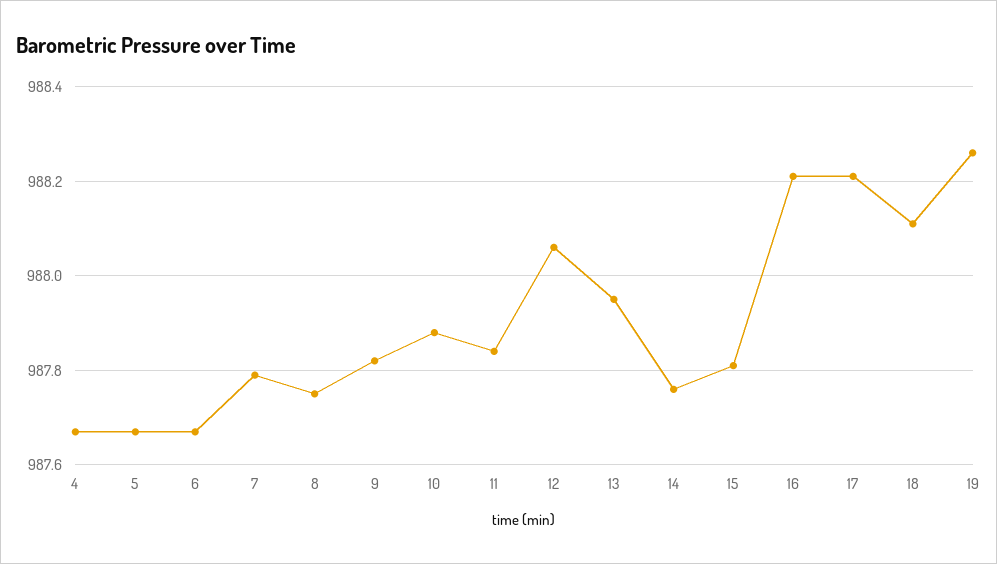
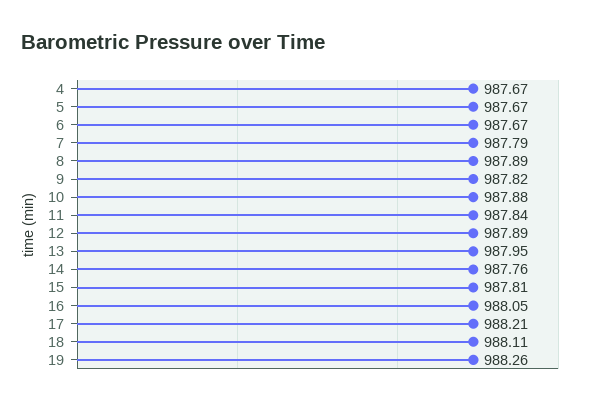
  {
    "4": 987.67,
    "5": 987.67,
    "6": 987.67,
    "7": 987.79,
-   "8": 987.75,
+   "8": 987.89,
    "9": 987.82,
    "10": 987.88,
    "11": 987.84,
-   "12": 988.05,
+   "12": 987.89,
    "13": 987.95,
    "14": 987.76,
    "15": 987.81,
-   "16": 988.2,
+   "16": 988.05,
    "17": 988.21,
    "18": 988.11,
    "19": 988.26
  }

